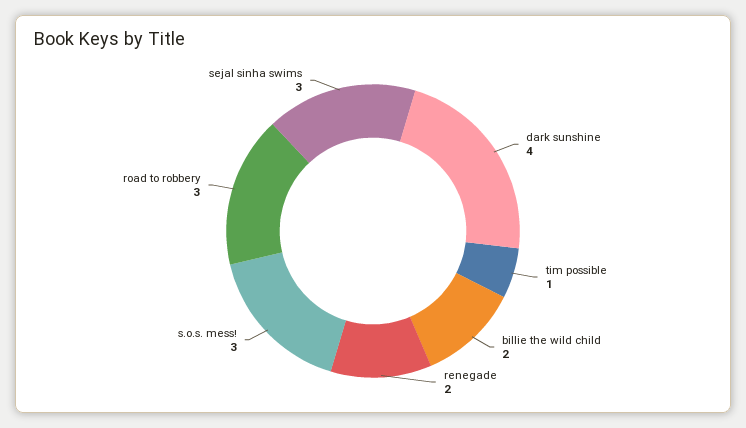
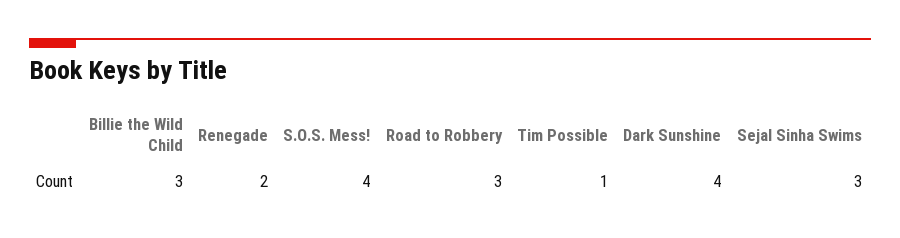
  {
    "dark sunshine": 4,
    "tim possible": 1,
-   "billie the wild child": 2,
+   "billie the wild child": 3,
    "renegade": 2,
-   "s.o.s. mess!": 3,
+   "s.o.s. mess!": 4,
    "road to robbery": 3,
    "sejal sinha swims": 3
  }

